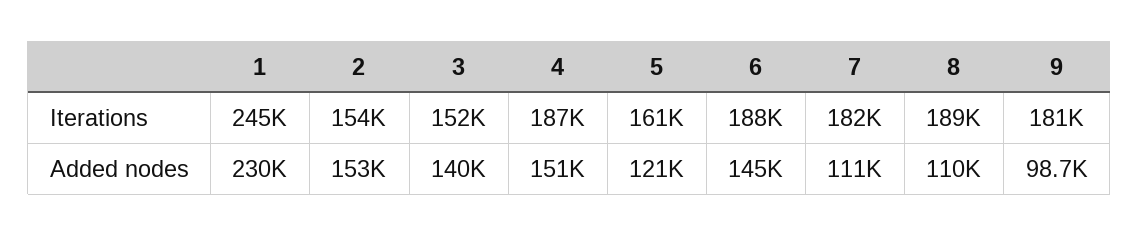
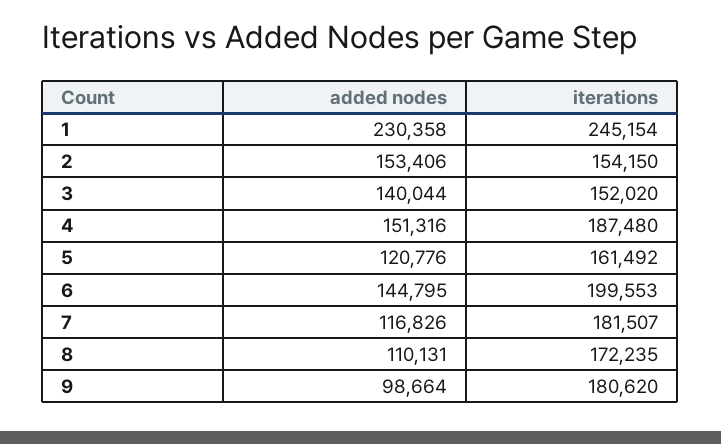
  {
    "1": {
      "Iterations": 245154,
      "Added nodes": 230358
    },
    "2": {
      "Iterations": 154150,
      "Added nodes": 153406
    },
    "3": {
      "Iterations": 152020,
      "Added nodes": 140044
    },
    "4": {
      "Iterations": 187480,
      "Added nodes": 151316
    },
    "5": {
      "Iterations": 161492,
      "Added nodes": 120776
    },
    "6": {
-     "Iterations": 188000,
+     "Iterations": 199553,
      "Added nodes": 144795
    },
    "7": {
      "Iterations": 181507,
-     "Added nodes": 111000
+     "Added nodes": 116826
    },
    "8": {
-     "Iterations": 189000,
+     "Iterations": 172235,
      "Added nodes": 110131
    },
    "9": {
      "Iterations": 180620,
      "Added nodes": 98664
    }
  }

